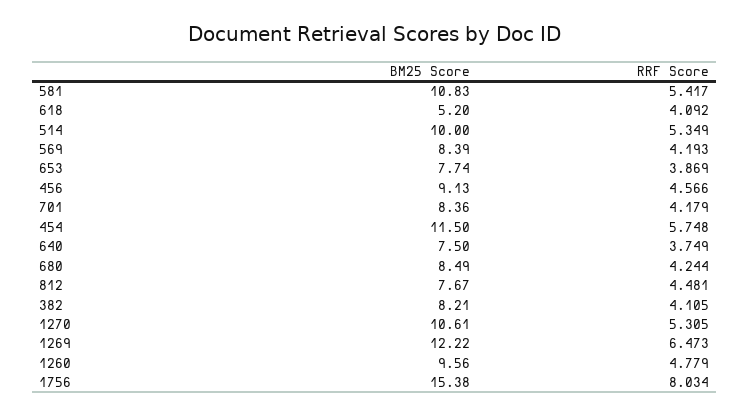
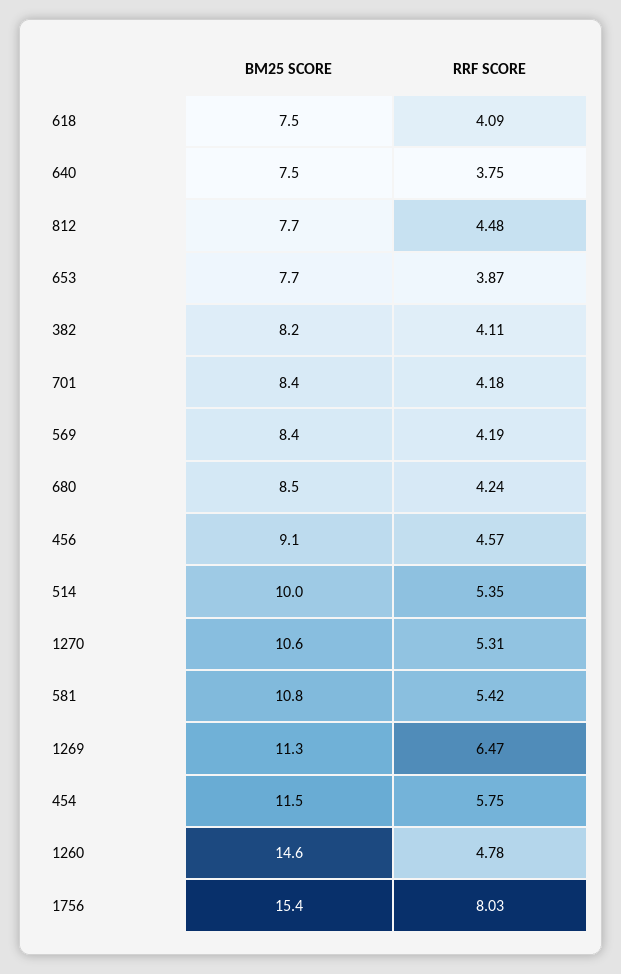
  {
    "BM25 Score": {
      "581": 10.83,
-     "618": 5.2,
+     "618": 7.5,
      "514": 10,
      "569": 8.39,
      "653": 7.74,
      "456": 9.13,
      "701": 8.36,
      "454": 11.5,
      "640": 7.5,
      "680": 8.49,
      "812": 7.67,
      "382": 8.21,
      "1270": 10.61,
-     "1269": 12.22,
+     "1269": 11.3,
-     "1260": 9.56,
+     "1260": 14.6,
      "1756": 15.38
    },
    "RRF Score": {
      "581": 5.417,
      "618": 4.092,
      "514": 5.349,
      "569": 4.193,
      "653": 3.869,
      "456": 4.566,
      "701": 4.179,
      "454": 5.748,
      "640": 3.749,
      "680": 4.244,
      "812": 4.481,
      "382": 4.105,
      "1270": 5.305,
      "1269": 6.473,
      "1260": 4.779,
      "1756": 8.034
    }
  }

